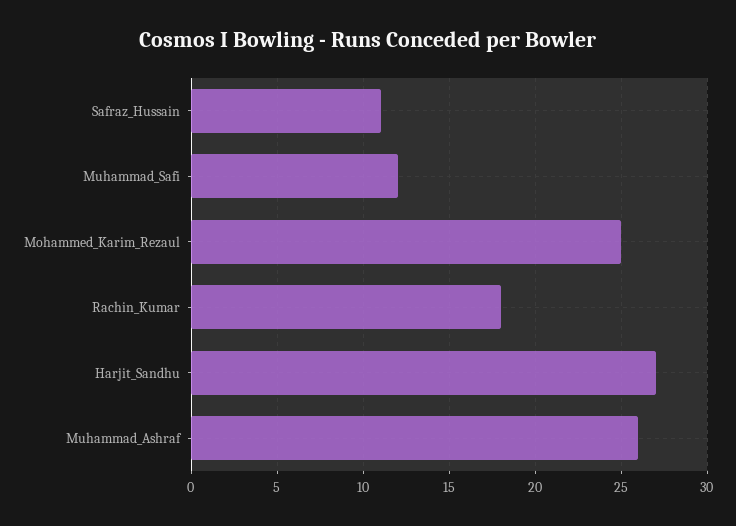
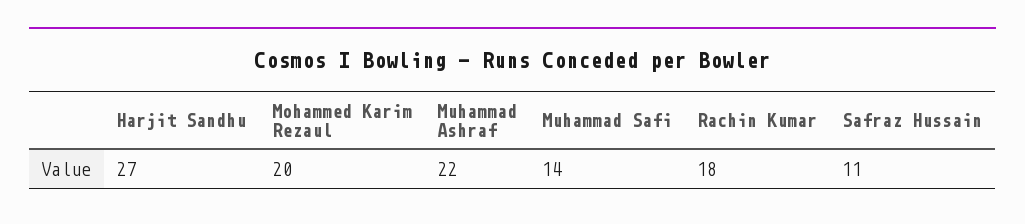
  {
    "Safraz_Hussain": 11,
-   "Muhammad_Safi": 12,
+   "Muhammad_Safi": 14,
-   "Mohammed_Karim_Rezaul": 25,
+   "Mohammed_Karim_Rezaul": 20,
    "Rachin_Kumar": 18,
    "Harjit_Sandhu": 27,
-   "Muhammad_Ashraf": 26
+   "Muhammad_Ashraf": 22
  }

